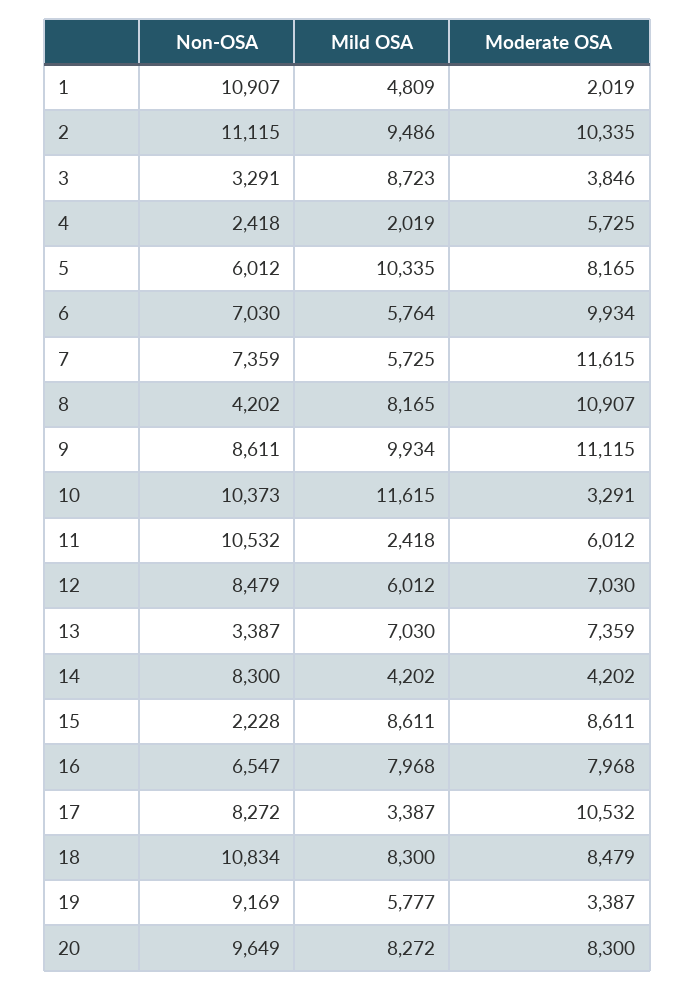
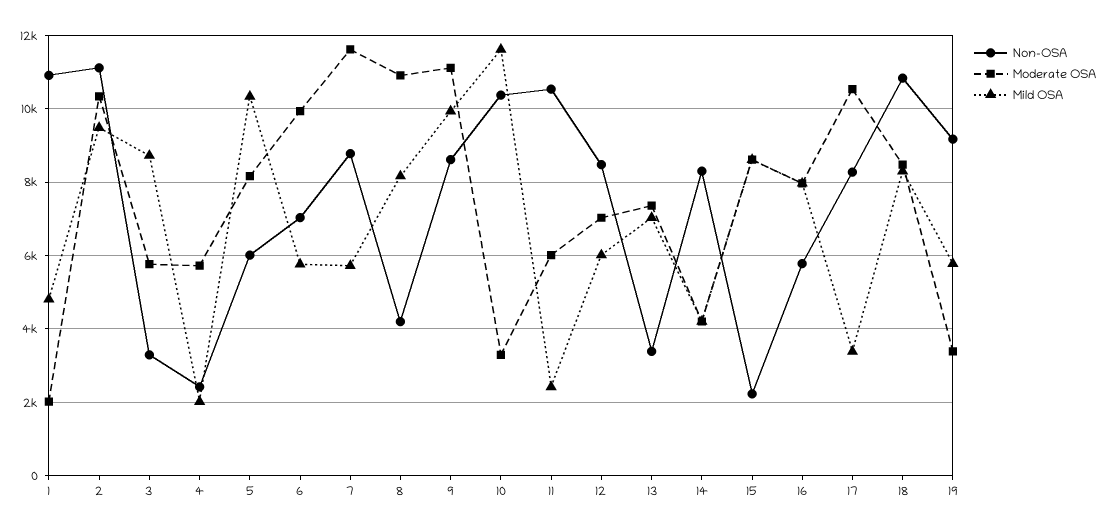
  {
    "Non-OSA": {
      "1": 10907,
      "2": 11115,
      "3": 3291,
      "4": 2418,
      "5": 6012,
      "6": 7030,
-     "7": 7359,
+     "7": 8800,
      "8": 4202,
      "9": 8611,
      "10": 10373,
      "11": 10532,
      "12": 8479,
      "13": 3387,
      "14": 8300,
      "15": 2228,
-     "16": 6547,
+     "16": 5800,
      "17": 8272,
      "18": 10834,
-     "19": 9169,
+     "19": 9169
-     "20": 9649
    },
    "Mild OSA": {
      "1": 4809,
      "2": 9486,
      "3": 8723,
      "4": 2019,
      "5": 10335,
      "6": 5764,
      "7": 5725,
      "8": 8165,
      "9": 9934,
      "10": 11615,
      "11": 2418,
      "12": 6012,
      "13": 7030,
      "14": 4202,
      "15": 8611,
      "16": 7968,
      "17": 3387,
      "18": 8300,
-     "19": 5777,
+     "19": 5777
-     "20": 8272
    },
    "Moderate OSA": {
      "1": 2019,
      "2": 10335,
-     "3": 3846,
+     "3": 5800,
      "4": 5725,
      "5": 8165,
      "6": 9934,
      "7": 11615,
      "8": 10907,
      "9": 11115,
      "10": 3291,
      "11": 6012,
      "12": 7030,
      "13": 7359,
      "14": 4202,
      "15": 8611,
      "16": 7968,
      "17": 10532,
      "18": 8479,
-     "19": 3387,
+     "19": 3387
-     "20": 8300
    }
  }

